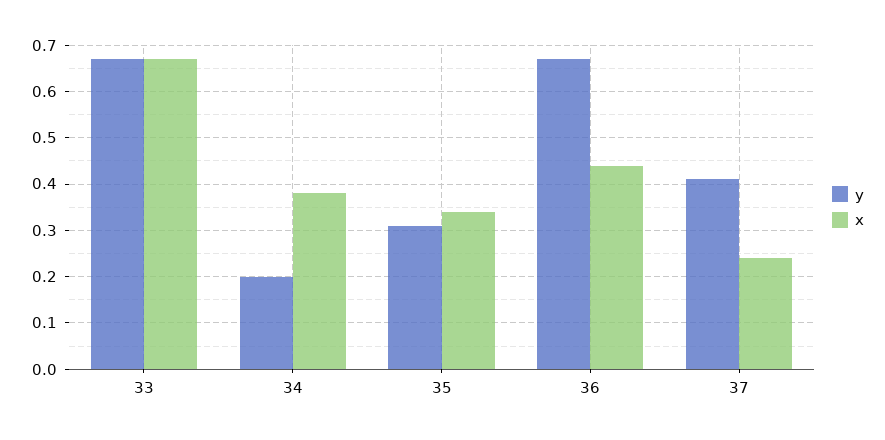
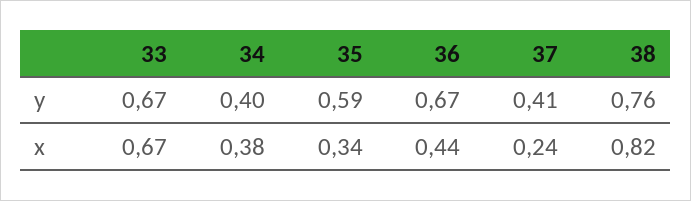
  {
    "y": {
      "33": 0.67,
-     "34": 0.2,
+     "34": 0.4,
-     "35": 0.3,
+     "35": 0.59,
      "36": 0.67,
-     "37": 0.41
+     "37": 0.41,
+     "38": 0.76
    },
    "x": {
      "33": 0.67,
      "34": 0.38,
      "35": 0.34,
      "36": 0.44,
-     "37": 0.24
+     "37": 0.24,
+     "38": 0.82
    }
  }

